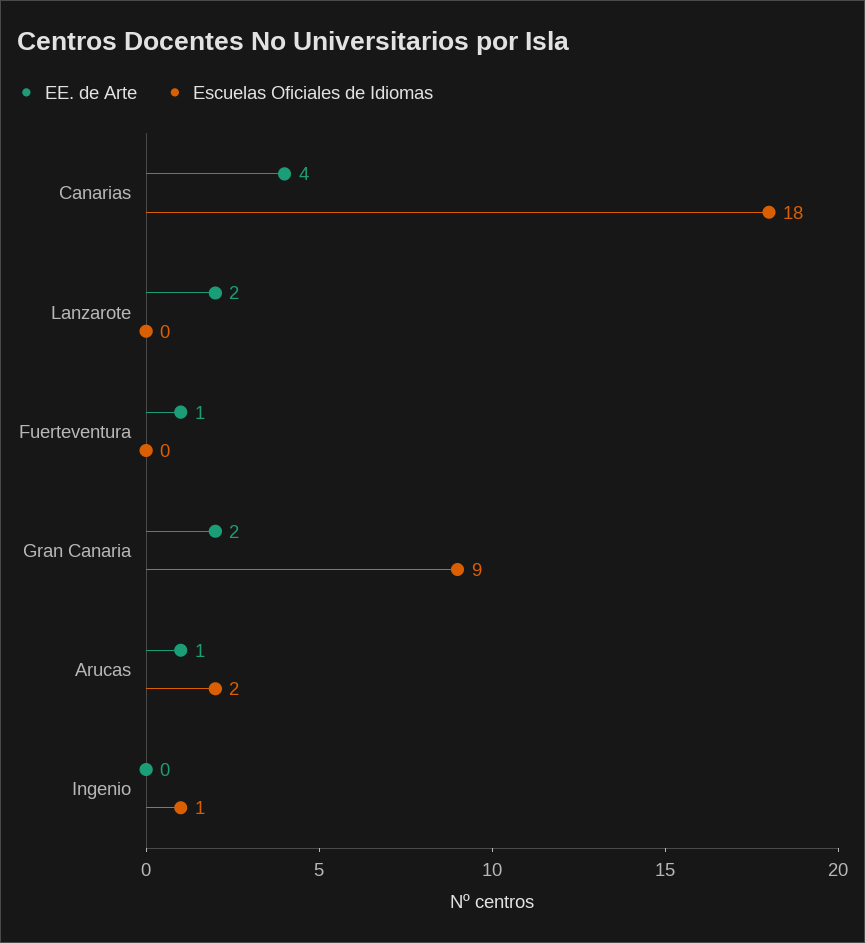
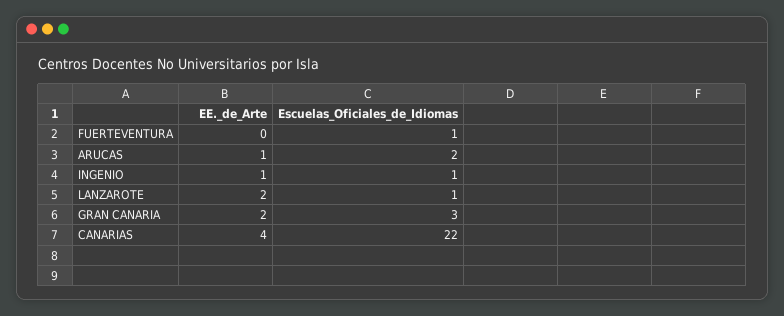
  {
    "EE. de Arte": {
      "Canarias": 4,
      "Lanzarote": 2,
-     "Fuerteventura": 1,
+     "Fuerteventura": 0,
      "Gran Canaria": 2,
      "Arucas": 1,
-     "Ingenio": 0
+     "Ingenio": 1
    },
    "Escuelas Oficiales de Idiomas": {
-     "Canarias": 18,
+     "Canarias": 22,
-     "Lanzarote": 0,
+     "Lanzarote": 1,
-     "Fuerteventura": 0,
+     "Fuerteventura": 1,
-     "Gran Canaria": 9,
+     "Gran Canaria": 3,
      "Arucas": 2,
      "Ingenio": 1
    }
  }

